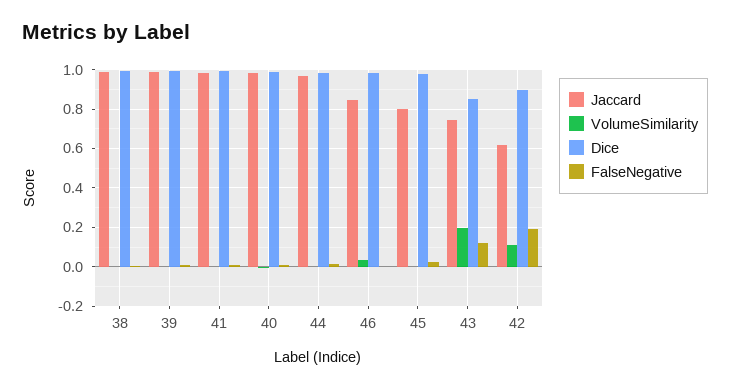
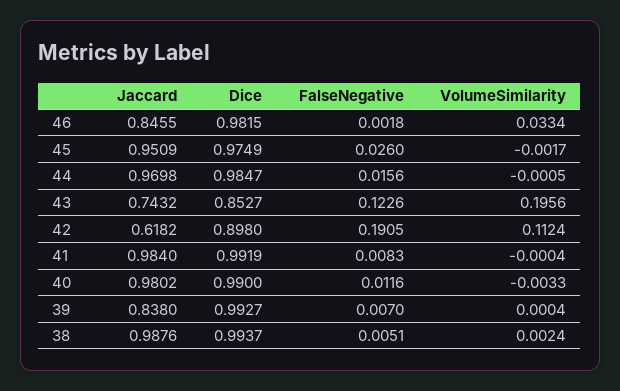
  {
    "Jaccard": {
      "38": 0.9876,
-     "39": 1,
+     "39": 0.838,
      "41": 0.984,
      "40": 0.9802,
      "44": 0.9698,
      "46": 0.8455,
-     "45": 0.8,
+     "45": 0.9509,
      "43": 0.7432,
      "42": 0.6182
    },
    "VolumeSimilarity": {
      "38": 0.0024,
      "39": 0.0004,
      "41": -0.0004,
      "40": -0.0033,
      "44": -0.0005,
      "46": 0.0334,
      "45": -0.0017,
      "43": 0.1956,
      "42": 0.1124
    },
    "Dice": {
      "38": 0.9937,
      "39": 0.9927,
      "41": 0.9919,
      "40": 0.99,
      "44": 0.9847,
      "46": 0.9815,
      "45": 0.9749,
      "43": 0.8527,
      "42": 0.898
    },
    "FalseNegative": {
      "38": 0.0051,
      "39": 0.007,
      "41": 0.0083,
      "40": 0.0116,
      "44": 0.0156,
      "46": 0.0018,
      "45": 0.026,
      "43": 0.1226,
      "42": 0.1905
    }
  }

